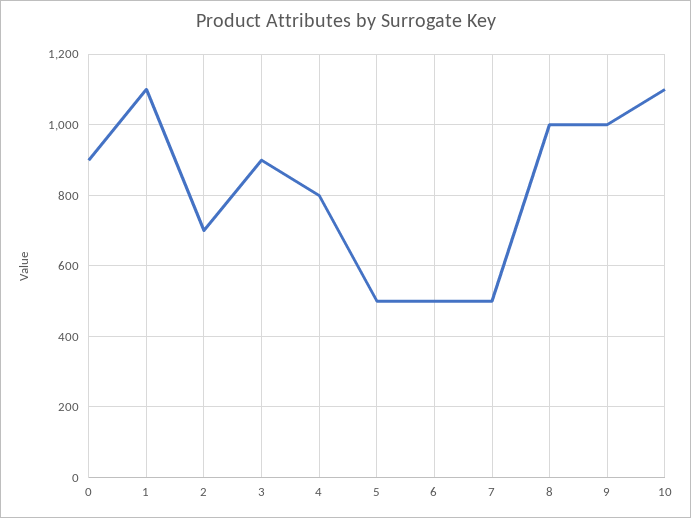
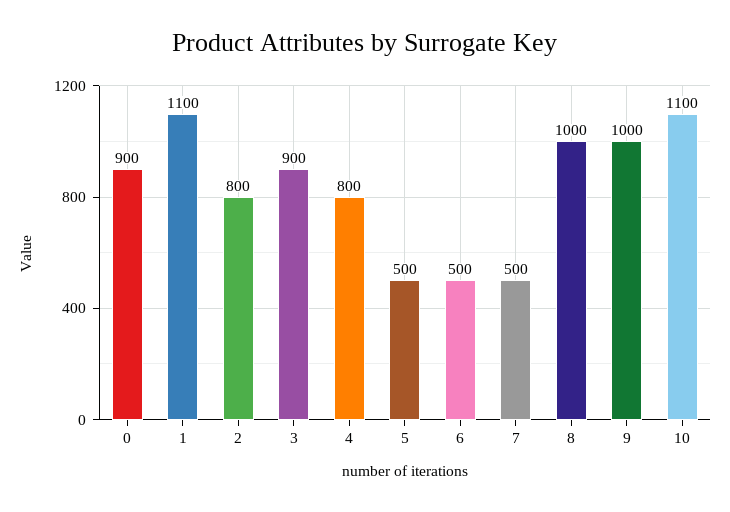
  {
    "0": 900,
    "1": 1100,
-   "2": 700,
+   "2": 800,
    "3": 900,
    "4": 800,
    "5": 500,
    "6": 500,
    "7": 500,
    "8": 1000,
    "9": 1000,
    "10": 1100
  }

